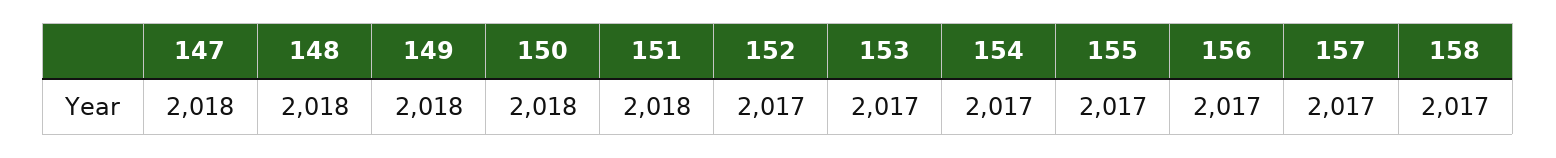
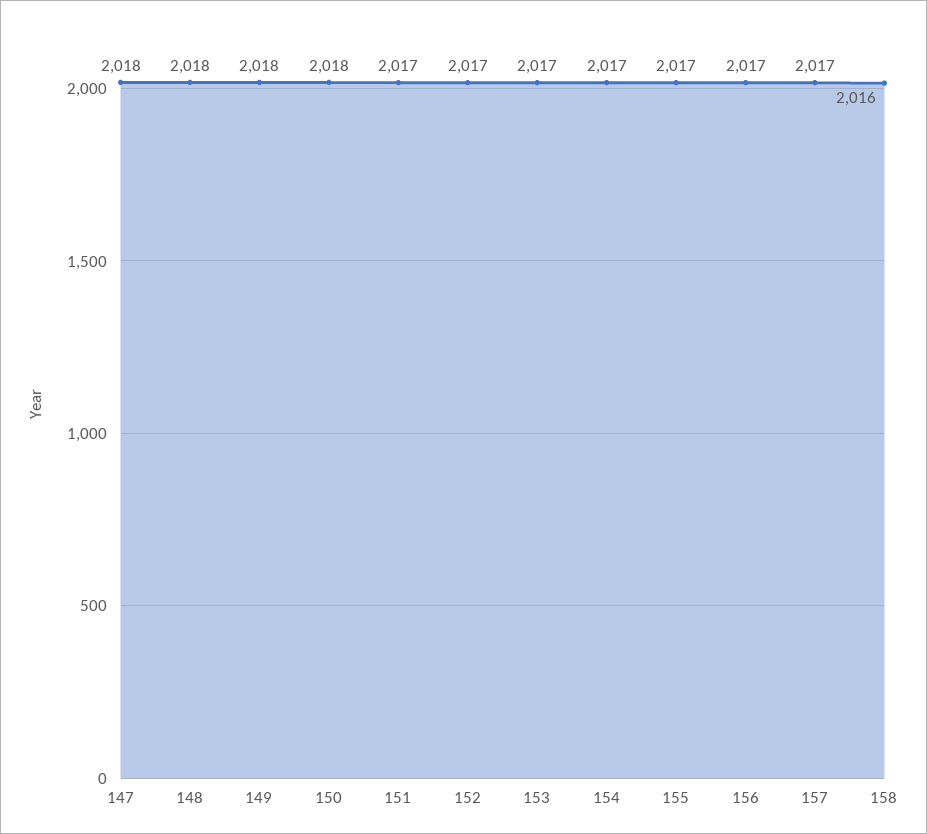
  {
    "147": 2018,
    "148": 2018,
    "149": 2018,
    "150": 2018,
-   "151": 2018,
+   "151": 2017,
    "152": 2017,
    "153": 2017,
    "154": 2017,
    "155": 2017,
    "156": 2017,
    "157": 2017,
-   "158": 2017
+   "158": 2016
  }

